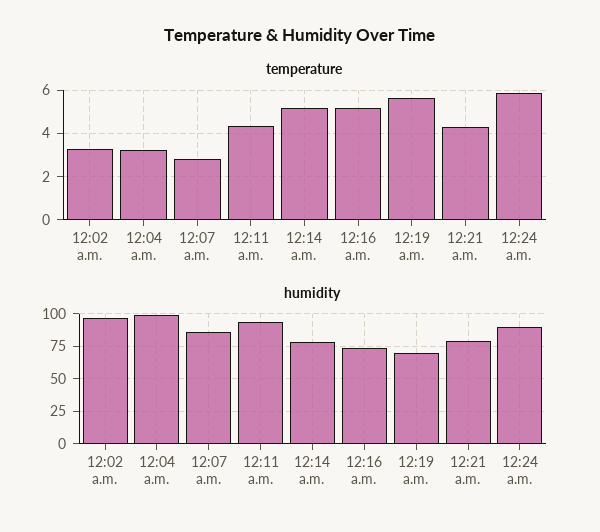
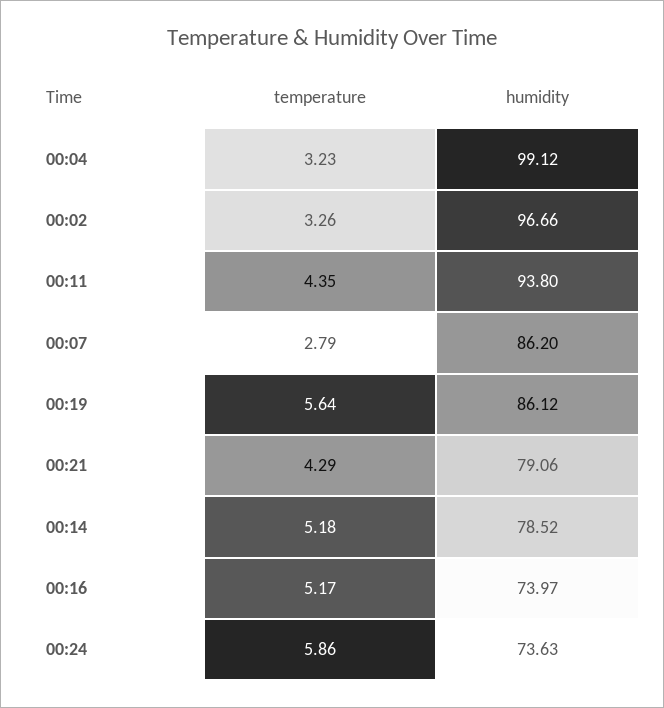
  {
    "temperature": {
      "12:02 a.m.": 3.26,
      "12:04 a.m.": 3.23,
      "12:07 a.m.": 2.79,
      "12:11 a.m.": 4.35,
      "12:14 a.m.": 5.18,
      "12:16 a.m.": 5.17,
      "12:19 a.m.": 5.64,
      "12:21 a.m.": 4.29,
      "12:24 a.m.": 5.86
    },
    "humidity": {
      "12:02 a.m.": 96.66,
      "12:04 a.m.": 99.12,
      "12:07 a.m.": 86.2,
      "12:11 a.m.": 93.8,
      "12:14 a.m.": 78.52,
      "12:16 a.m.": 73.97,
-     "12:19 a.m.": 70,
+     "12:19 a.m.": 86.12,
      "12:21 a.m.": 79.06,
-     "12:24 a.m.": 90
+     "12:24 a.m.": 73.63
    }
  }

